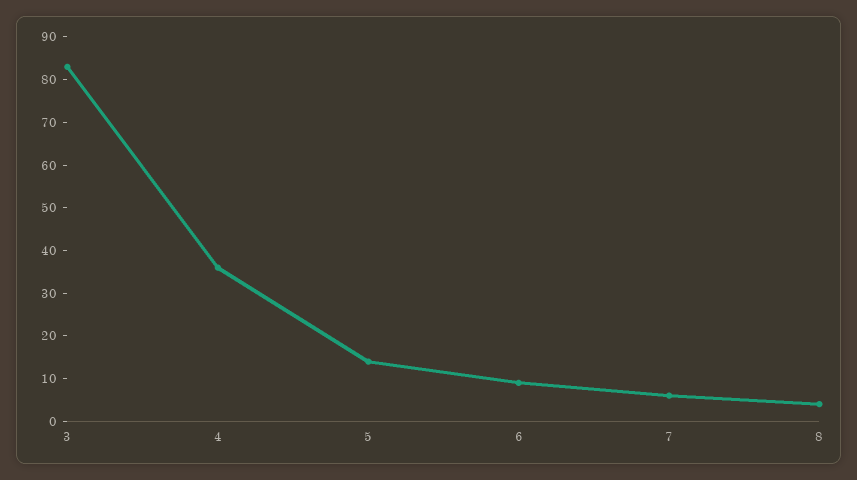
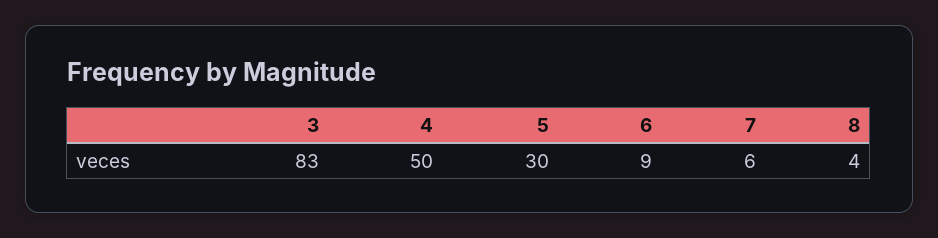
  {
    "3": 83,
-   "4": 35,
+   "4": 50,
-   "5": 15,
+   "5": 30,
    "6": 9,
    "7": 6,
    "8": 4
  }

